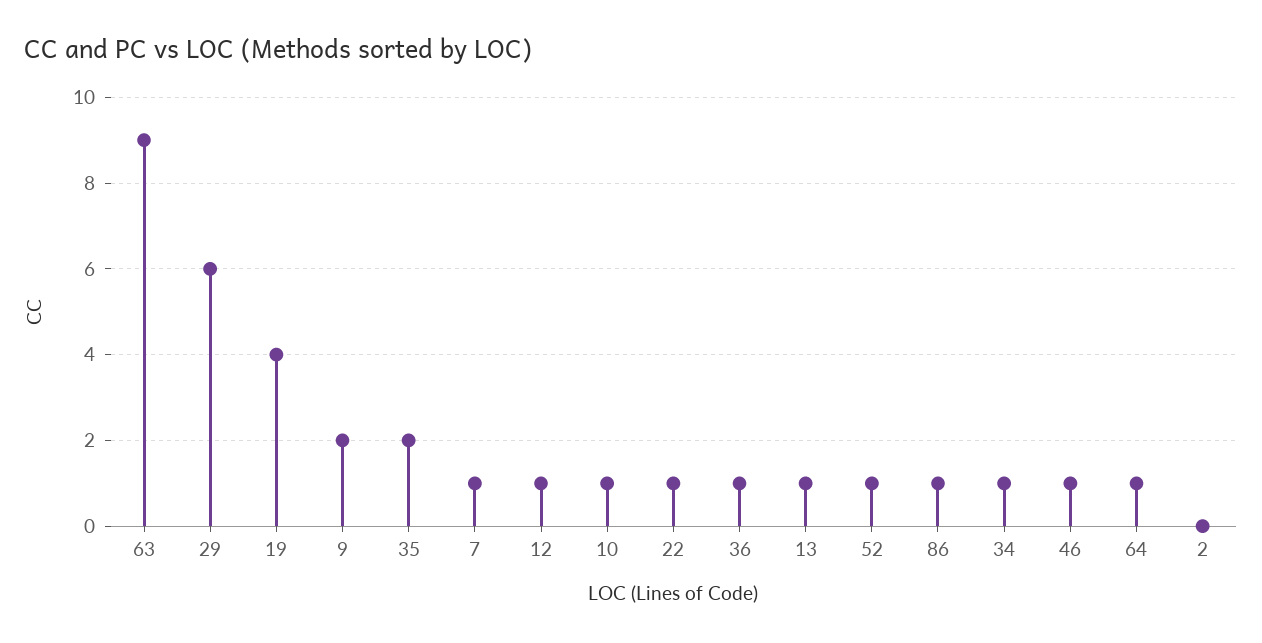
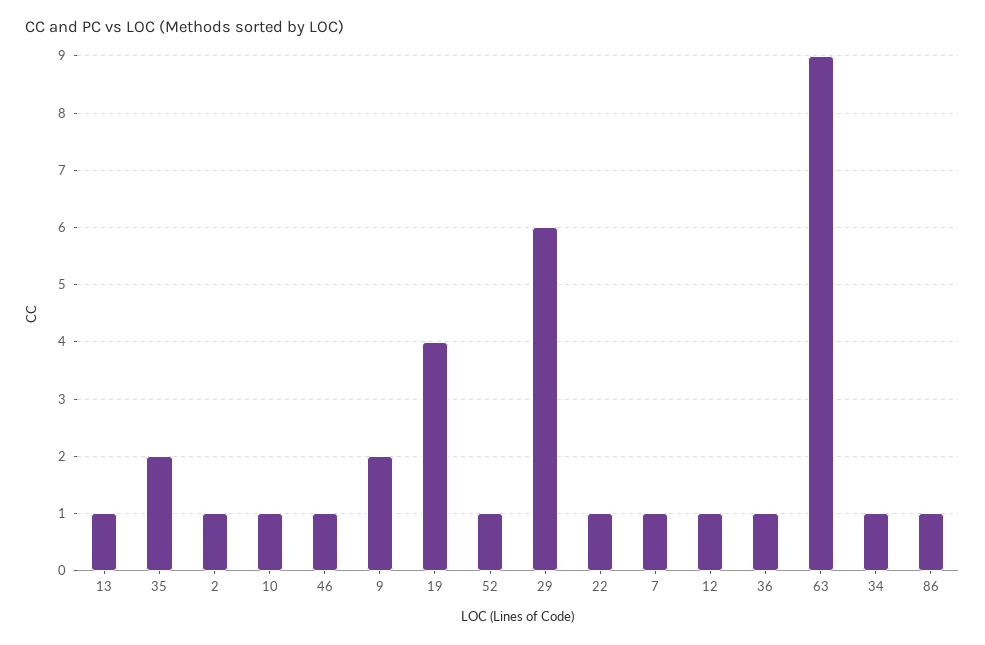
  {
    "63": 9,
    "29": 6,
    "19": 4,
    "9": 2,
    "35": 2,
    "7": 1,
    "12": 1,
    "10": 1,
    "22": 1,
    "36": 1,
    "13": 1,
    "52": 1,
    "86": 1,
    "34": 1,
    "46": 1,
-   "64": 1,
-   "2": 0
+   "2": 1
  }

